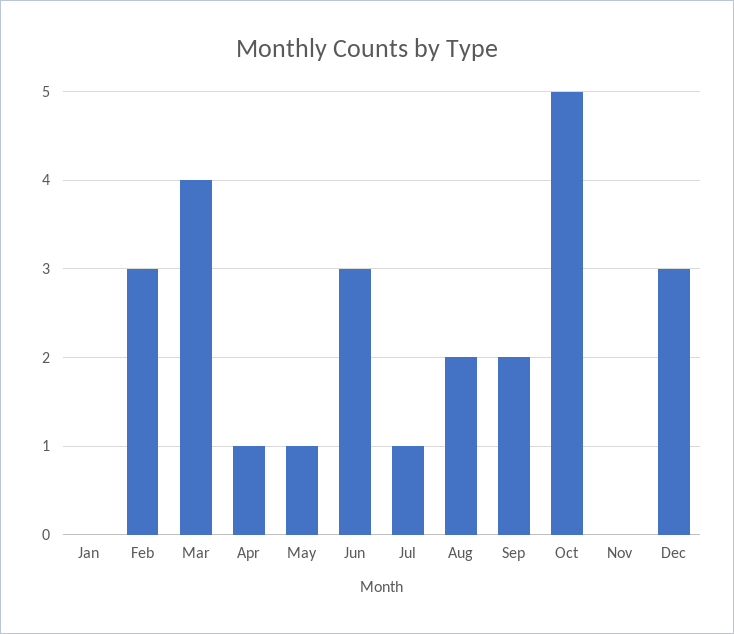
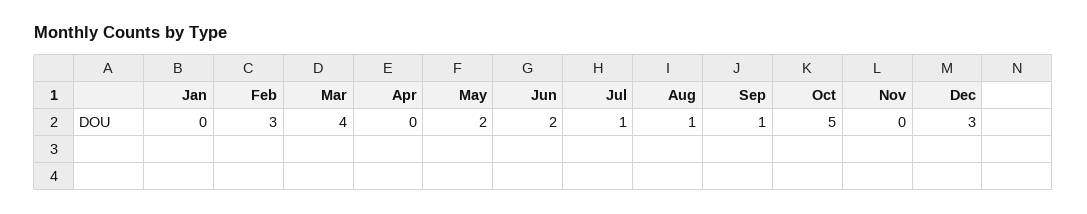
  {
    "Jan": 0,
    "Feb": 3,
    "Mar": 4,
-   "Apr": 1,
+   "Apr": 0,
-   "May": 1,
+   "May": 2,
-   "Jun": 3,
+   "Jun": 2,
    "Jul": 1,
-   "Aug": 2,
+   "Aug": 1,
-   "Sep": 2,
+   "Sep": 1,
    "Oct": 5,
    "Nov": 0,
    "Dec": 3
  }

